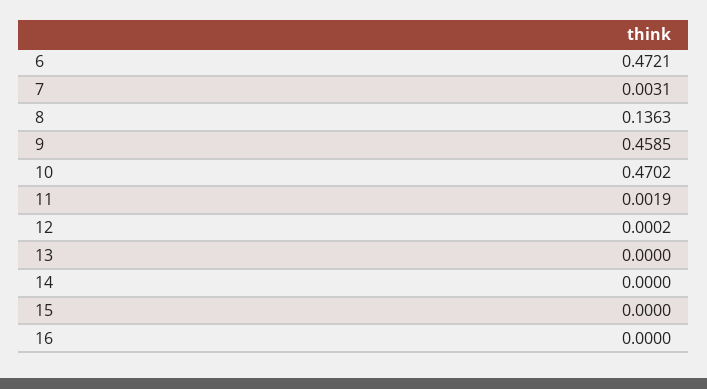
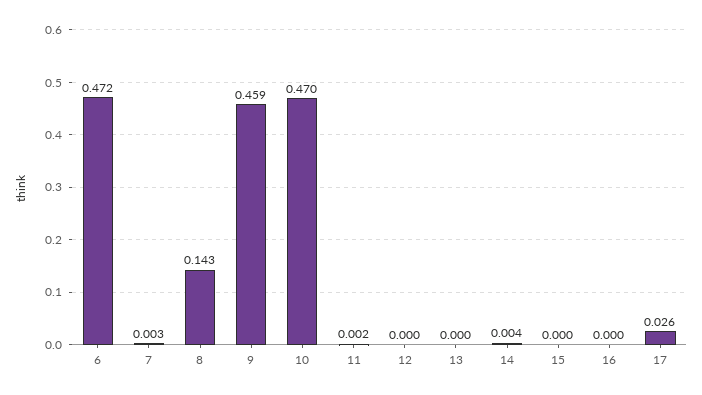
  {
    "6": 0.4721,
    "7": 0.0031,
-   "8": 0.1363,
+   "8": 0.143,
    "9": 0.4585,
    "10": 0.4702,
    "11": 0.0019,
    "12": 0.0002,
    "13": 0,
-   "14": 0,
+   "14": 0.004,
    "15": 0,
-   "16": 0
+   "16": 0,
+   "17": 0.026
  }

